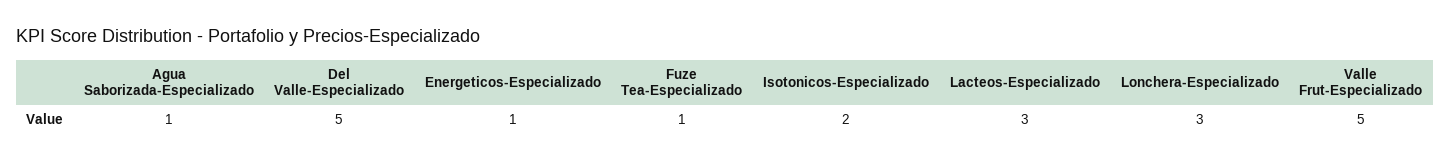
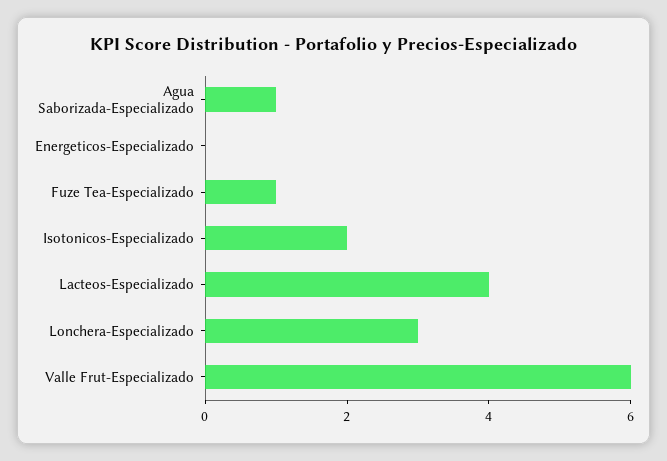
  {
    "Agua Saborizada-Especializado": 1,
-   "Del Valle-Especializado": 5,
-   "Energeticos-Especializado": 1,
+   "Energeticos-Especializado": 0,
    "Fuze Tea-Especializado": 1,
    "Isotonicos-Especializado": 2,
-   "Lacteos-Especializado": 3,
+   "Lacteos-Especializado": 4,
    "Lonchera-Especializado": 3,
-   "Valle Frut-Especializado": 5
+   "Valle Frut-Especializado": 6
  }

